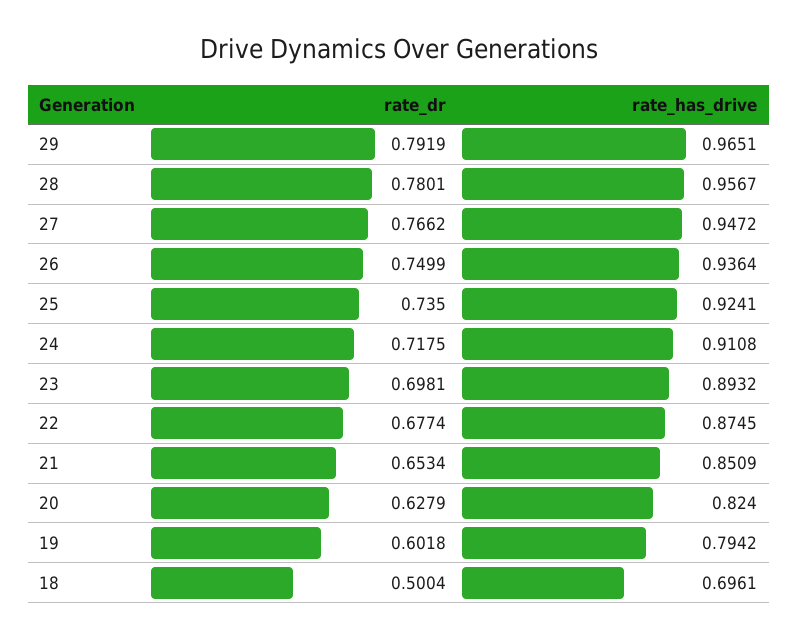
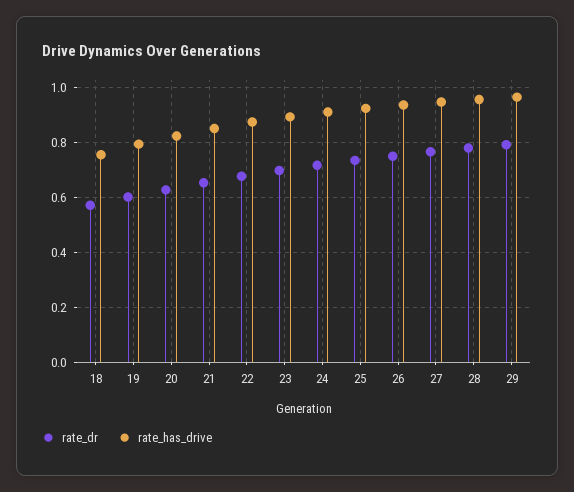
  {
    "rate_dr": {
      "29": 0.7919,
      "28": 0.7801,
      "27": 0.7662,
      "26": 0.7499,
      "25": 0.735,
      "24": 0.7175,
      "23": 0.6981,
      "22": 0.6774,
      "21": 0.6534,
      "20": 0.6279,
      "19": 0.6018,
-     "18": 0.5004
+     "18": 0.575
    },
    "rate_has_drive": {
      "29": 0.9651,
      "28": 0.9567,
      "27": 0.9472,
      "26": 0.9364,
      "25": 0.9241,
      "24": 0.9108,
      "23": 0.8932,
      "22": 0.8745,
      "21": 0.8509,
      "20": 0.824,
      "19": 0.7942,
-     "18": 0.6961
+     "18": 0.75
    }
  }

